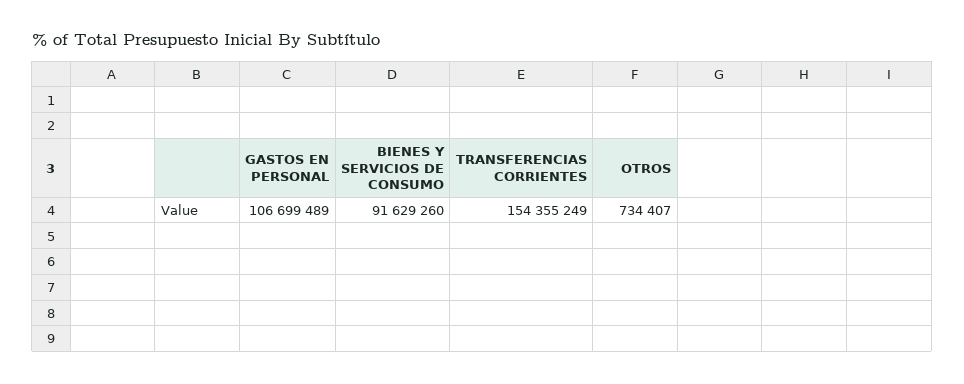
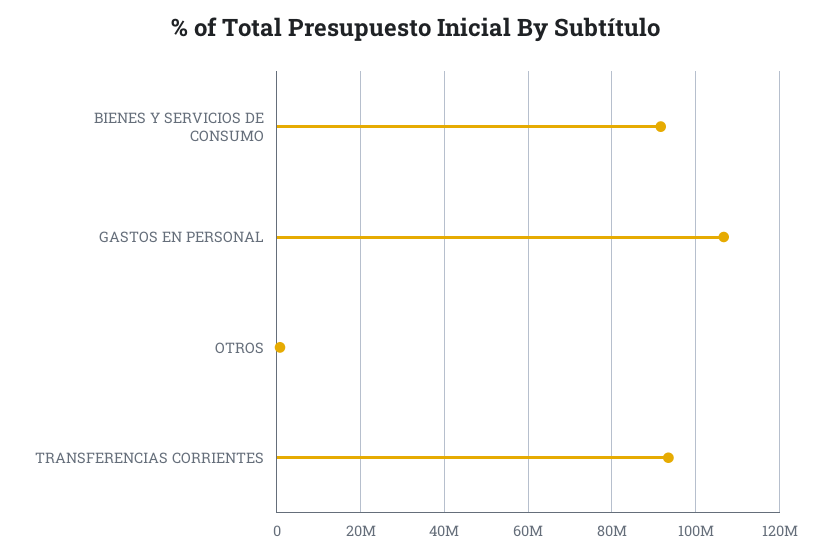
  {
    "GASTOS EN PERSONAL": 106699489,
    "BIENES Y SERVICIOS DE CONSUMO": 91629260,
-   "TRANSFERENCIAS CORRIENTES": 154355249,
+   "TRANSFERENCIAS CORRIENTES": 94000000,
    "OTROS": 734407
  }

